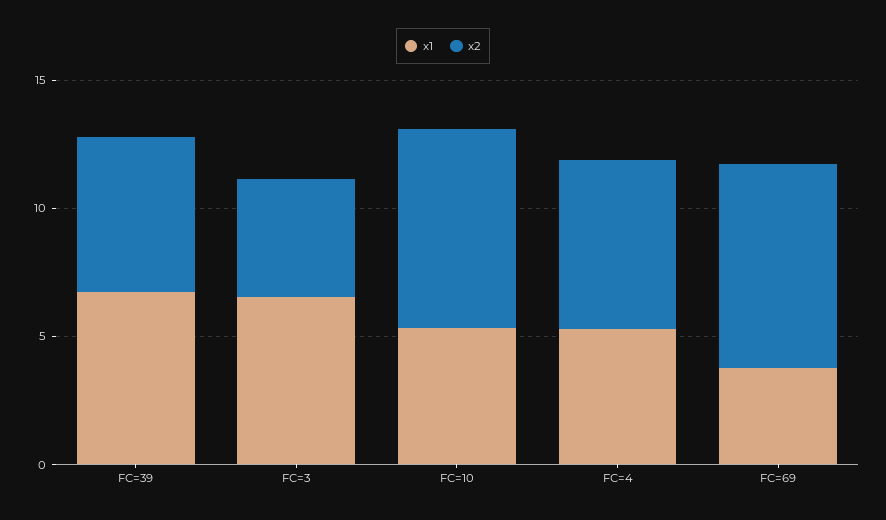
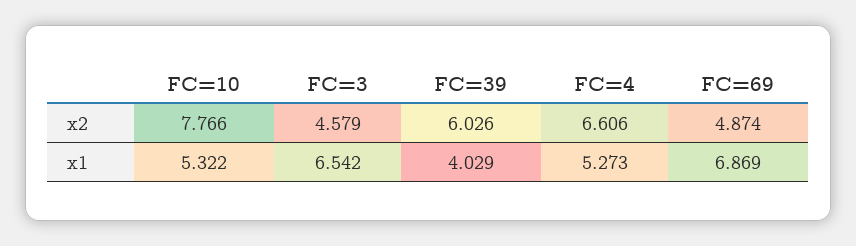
  {
    "x1": {
-     "FC=39": 7,
+     "FC=39": 4.029,
      "FC=3": 6.542,
      "FC=10": 5.322,
      "FC=4": 5.273,
-     "FC=69": 4
+     "FC=69": 6.869
    },
    "x2": {
      "FC=39": 6.026,
      "FC=3": 4.579,
      "FC=10": 7.766,
      "FC=4": 6.606,
-     "FC=69": 8
+     "FC=69": 4.874
    }
  }

